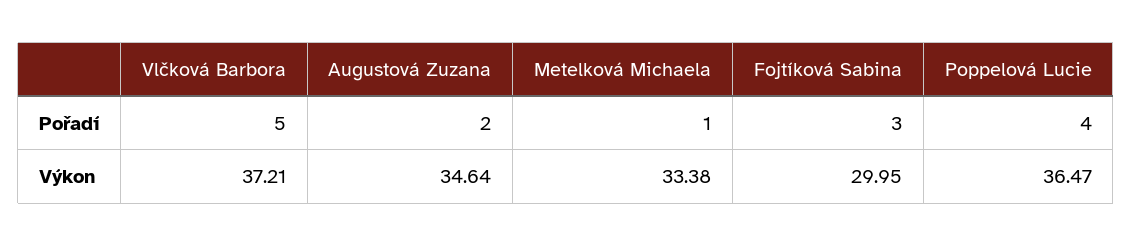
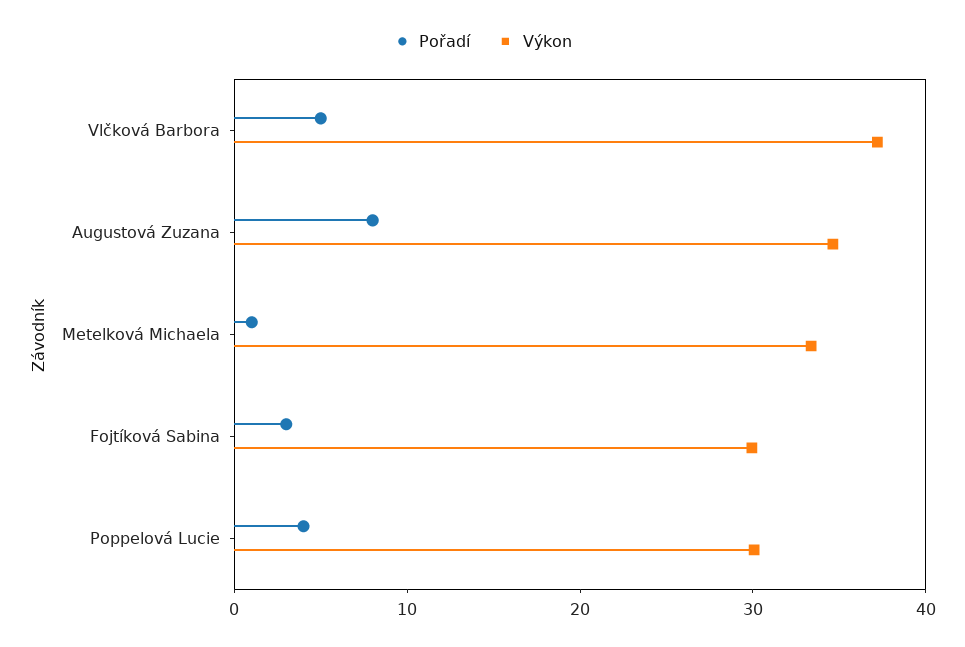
  {
    "Pořadí": {
      "Vlčková Barbora": 5,
-     "Augustová Zuzana": 2,
+     "Augustová Zuzana": 8,
      "Metelková Michaela": 1,
      "Fojtíková Sabina": 3,
      "Poppelová Lucie": 4
    },
    "Výkon": {
      "Vlčková Barbora": 37.21,
      "Augustová Zuzana": 34.64,
      "Metelková Michaela": 33.38,
      "Fojtíková Sabina": 29.95,
-     "Poppelová Lucie": 36.47
+     "Poppelová Lucie": 30
    }
  }

